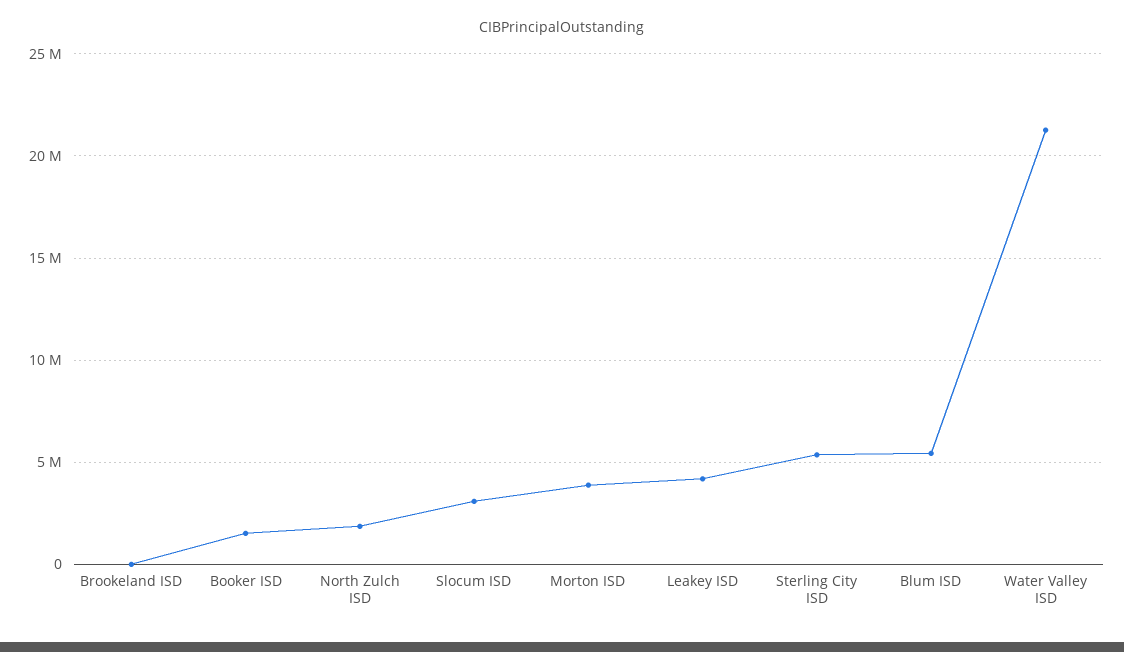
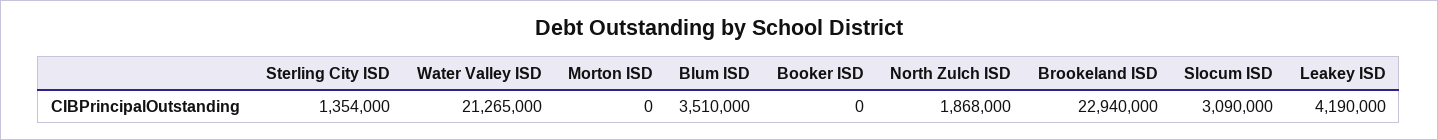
  {
-   "Brookeland ISD": 0,
+   "Brookeland ISD": 22940000,
-   "Booker ISD": 1500000,
+   "Booker ISD": 0,
    "North Zulch ISD": 1868000,
    "Slocum ISD": 3090000,
-   "Morton ISD": 4000000,
+   "Morton ISD": 0,
    "Leakey ISD": 4190000,
-   "Sterling City ISD": 5500000,
+   "Sterling City ISD": 1354000,
-   "Blum ISD": 5500000,
+   "Blum ISD": 3510000,
    "Water Valley ISD": 21265000
  }

